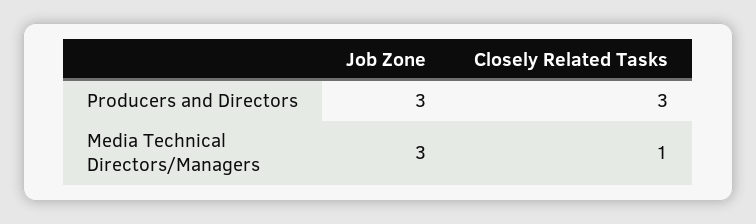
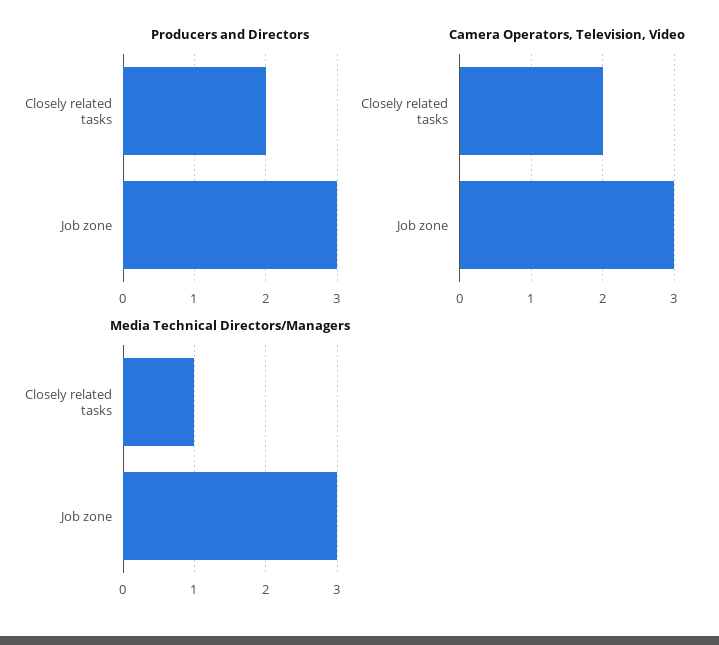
  {
    "Producers and Directors": {
      "Job Zone": 3,
-     "Closely Related Tasks": 3
+     "Closely Related Tasks": 2
    },
    "Media Technical Directors/Managers": {
      "Job Zone": 3,
      "Closely Related Tasks": 1
-   }
+   },
+   "Camera Operators, Television, Video": {
+     "Closely Related Tasks": 2,
+     "Job Zone": 3
+   }
  }

